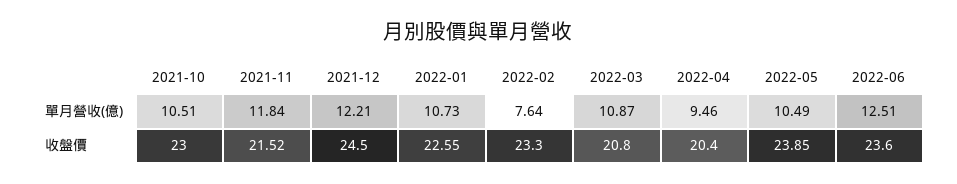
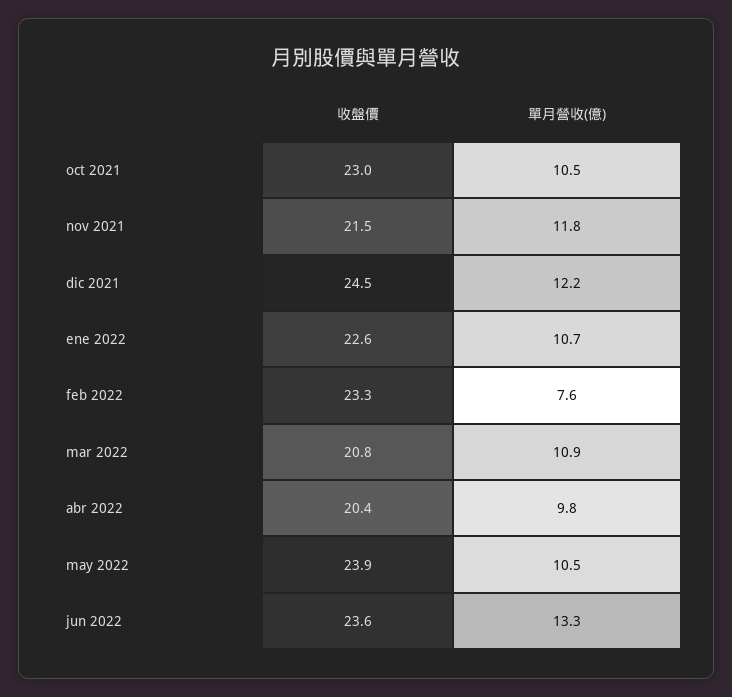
  {
    "2021-10": {
      "單月營收(億)": 10.51,
      "收盤價": 23
    },
    "2021-11": {
      "單月營收(億)": 11.84,
      "收盤價": 21.52
    },
    "2021-12": {
      "單月營收(億)": 12.21,
      "收盤價": 24.5
    },
    "2022-01": {
      "單月營收(億)": 10.73,
      "收盤價": 22.55
    },
    "2022-02": {
      "單月營收(億)": 7.64,
      "收盤價": 23.3
    },
    "2022-03": {
      "單月營收(億)": 10.87,
      "收盤價": 20.8
    },
    "2022-04": {
-     "單月營收(億)": 9.46,
+     "單月營收(億)": 9.8,
      "收盤價": 20.4
    },
    "2022-05": {
      "單月營收(億)": 10.49,
      "收盤價": 23.85
    },
    "2022-06": {
-     "單月營收(億)": 12.51,
+     "單月營收(億)": 13.3,
      "收盤價": 23.6
    }
  }

